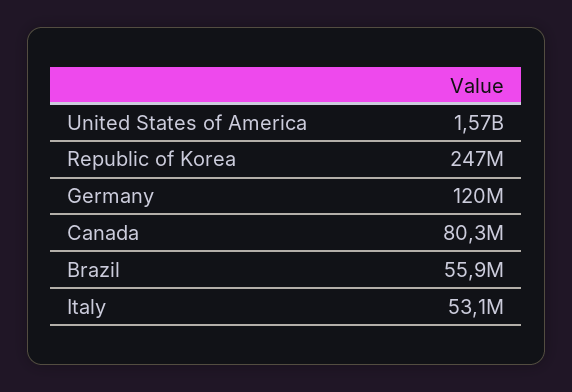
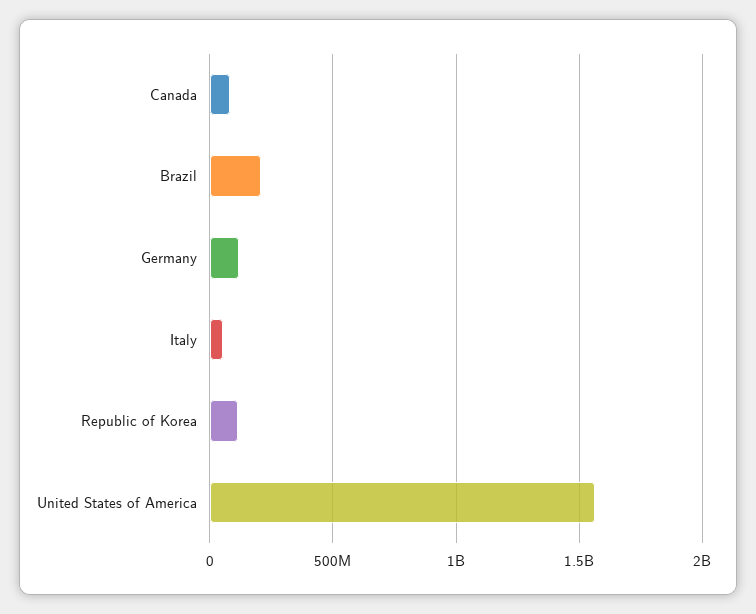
  {
    "United States of America": 1570000000,
-   "Republic of Korea": 247000000,
+   "Republic of Korea": 100000000,
    "Germany": 120000000,
    "Canada": 80300000,
-   "Brazil": 55900000,
+   "Brazil": 200000000,
    "Italy": 53100000
  }

